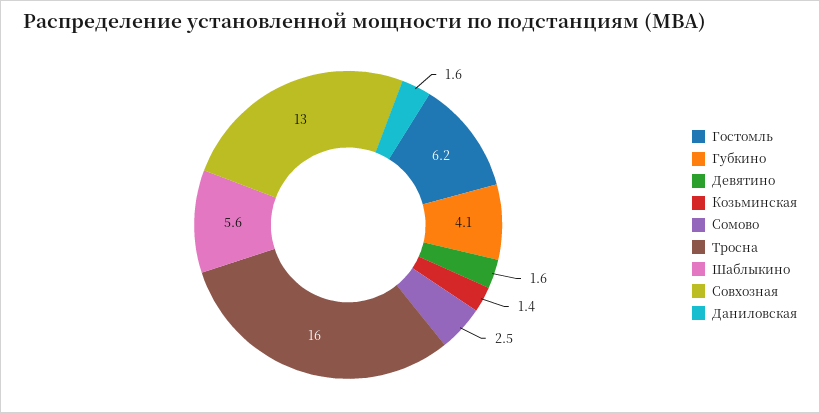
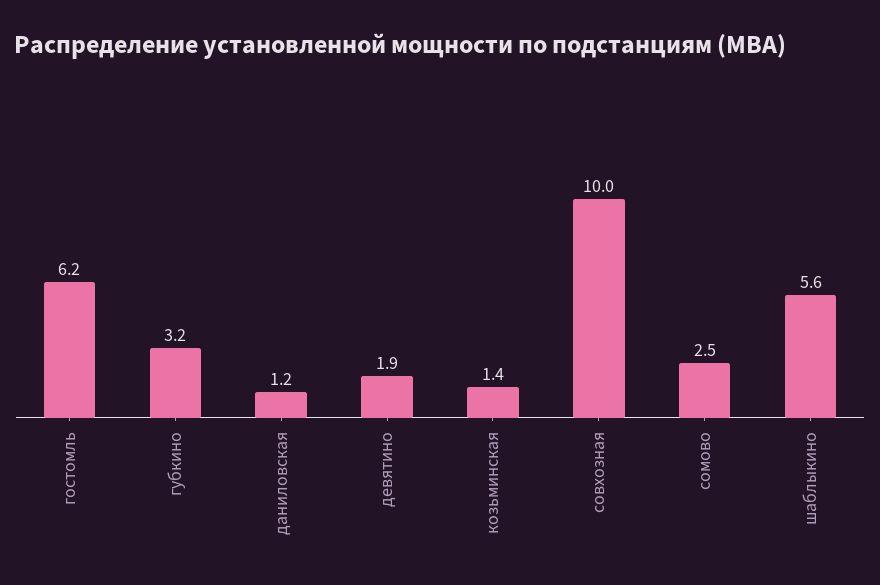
  {
    "Гостомль": 6.2,
-   "Губкино": 4.1,
+   "Губкино": 3.2,
-   "Девятино": 1.6,
+   "Девятино": 1.9,
    "Козьминская": 1.4,
    "Сомово": 2.5,
-   "Тросна": 16,
    "Шаблыкино": 5.6,
-   "Совхозная": 13,
+   "Совхозная": 10,
-   "Даниловская": 1.6
+   "Даниловская": 1.2
  }

